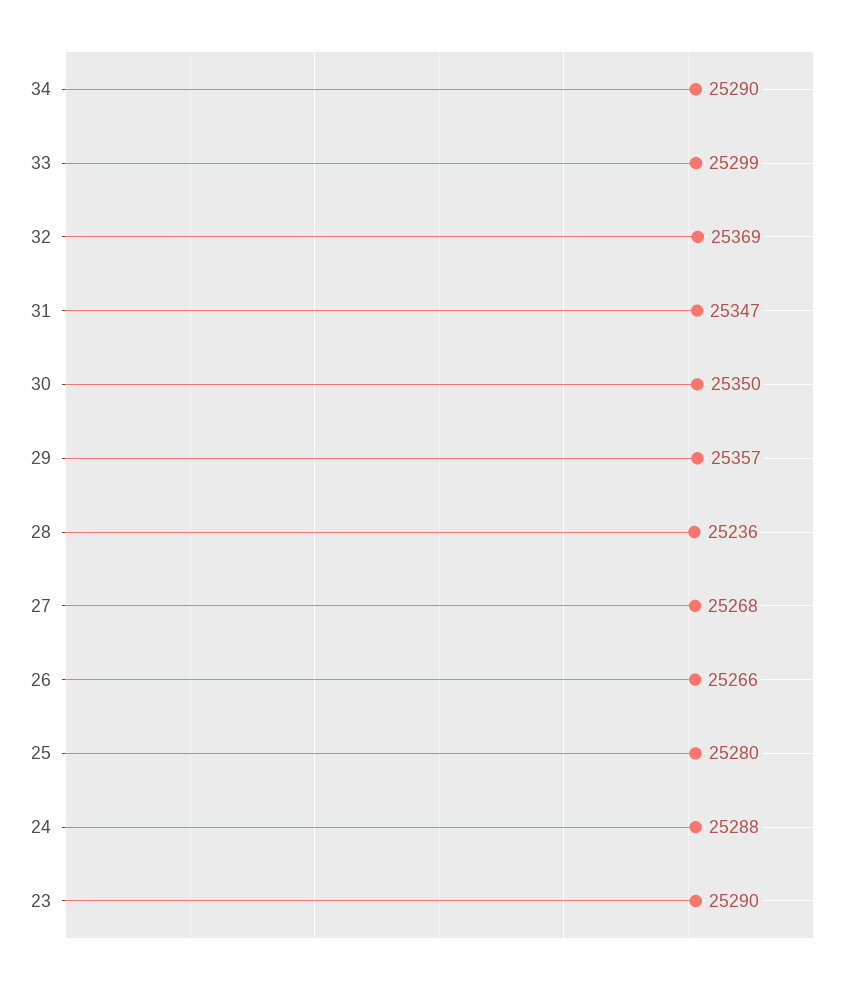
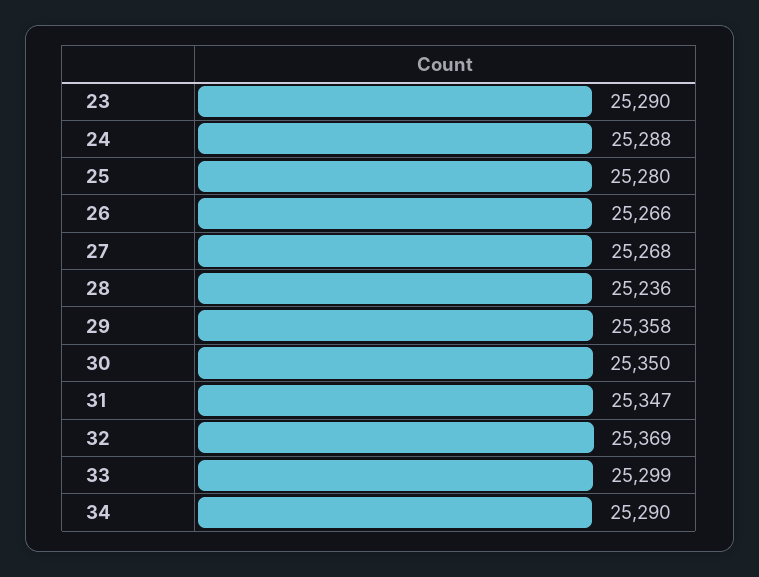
  {
    "34": 25290,
    "33": 25299,
    "32": 25369,
    "31": 25347,
    "30": 25350,
-   "29": 25357,
+   "29": 25358,
    "28": 25236,
    "27": 25268,
    "26": 25266,
    "25": 25280,
    "24": 25288,
    "23": 25290
  }

